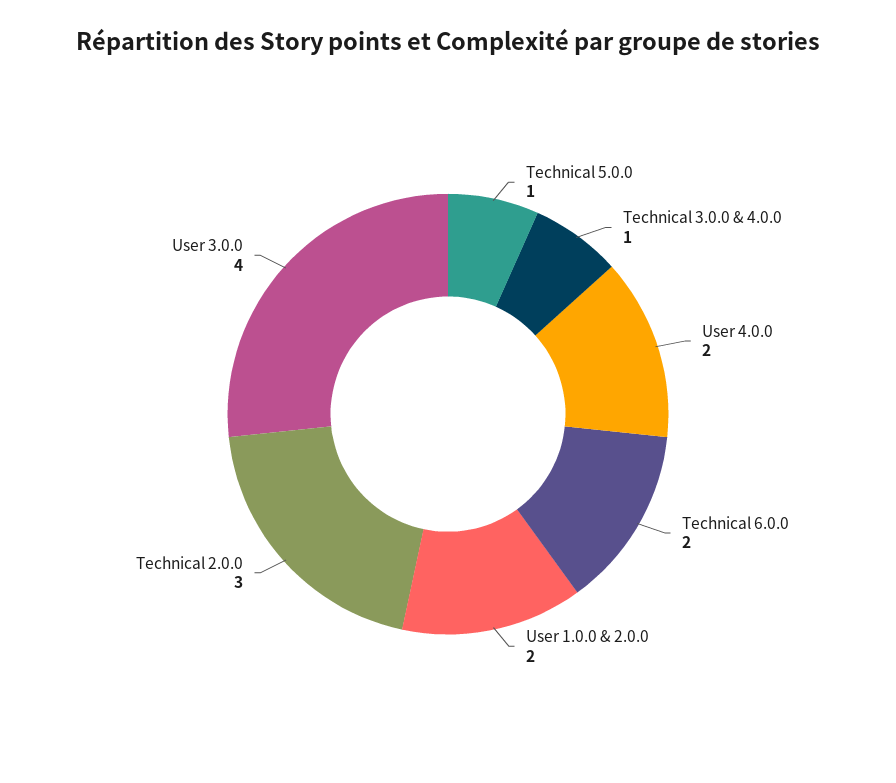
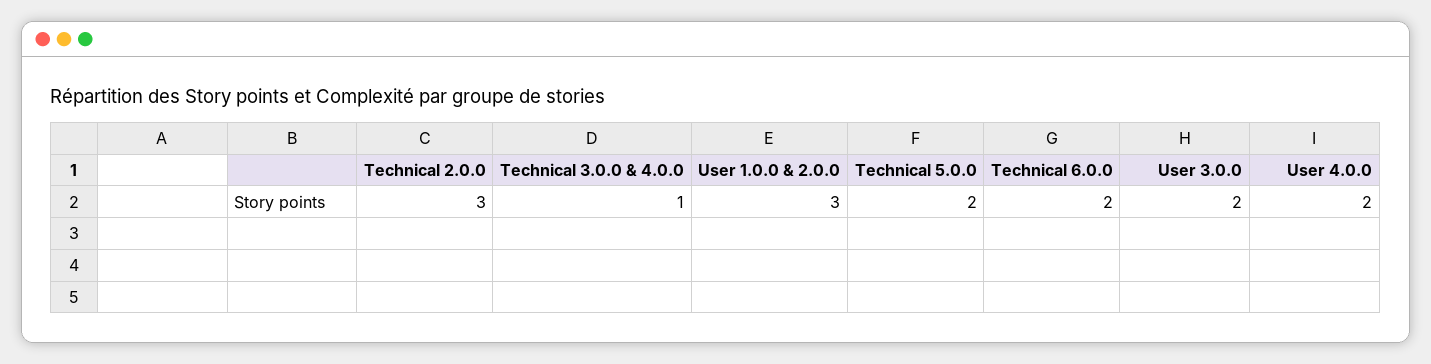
  {
-   "Technical 5.0.0": 1,
+   "Technical 5.0.0": 2,
    "Technical 3.0.0 & 4.0.0": 1,
    "User 4.0.0": 2,
    "Technical 6.0.0": 2,
-   "User 1.0.0 & 2.0.0": 2,
+   "User 1.0.0 & 2.0.0": 3,
    "Technical 2.0.0": 3,
-   "User 3.0.0": 4
+   "User 3.0.0": 2
  }

